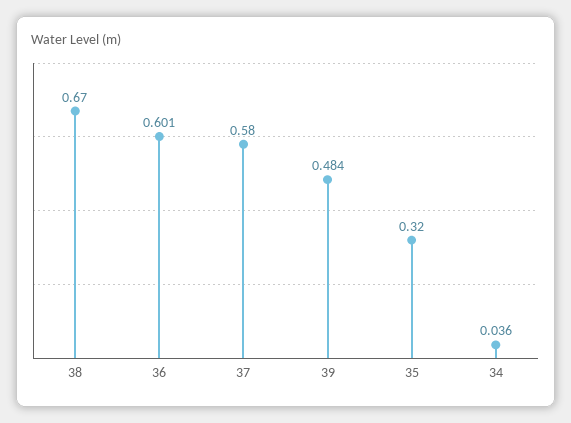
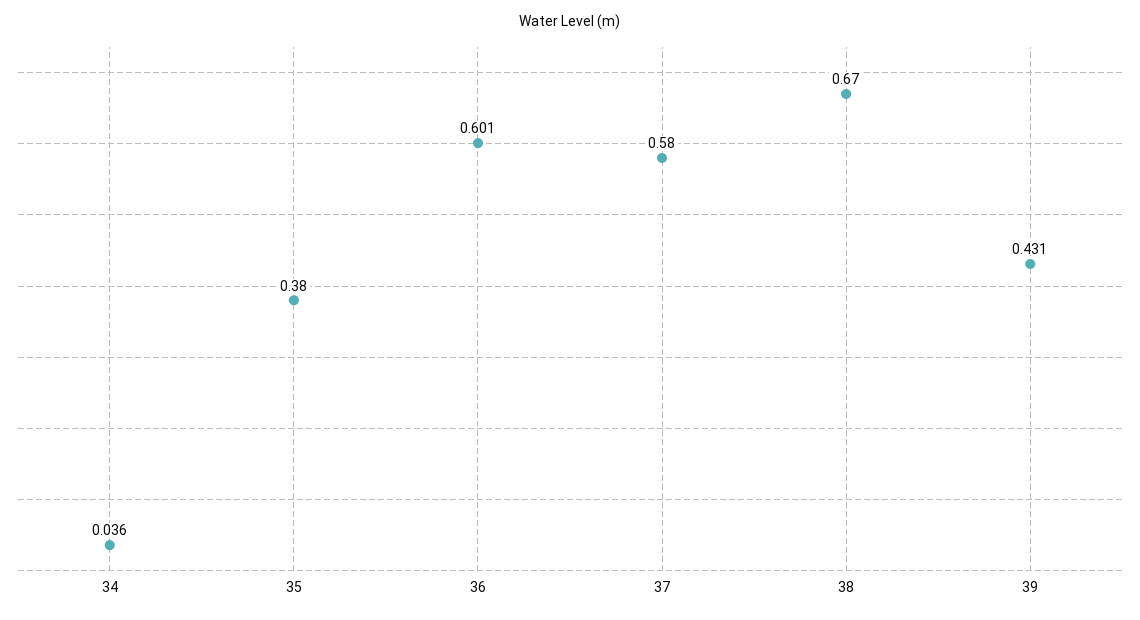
  {
    "38": 0.67,
    "36": 0.601,
    "37": 0.58,
-   "39": 0.484,
+   "39": 0.431,
-   "35": 0.32,
+   "35": 0.38,
    "34": 0.036
  }

